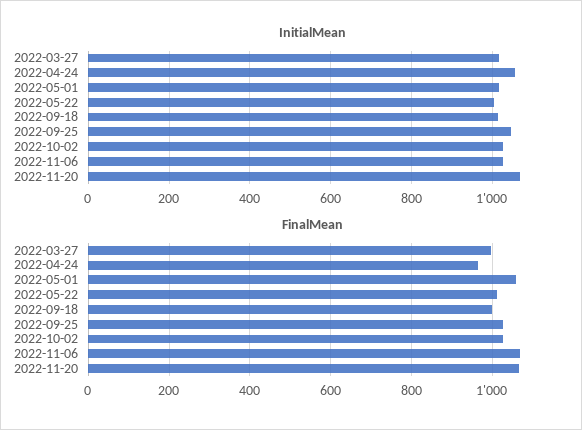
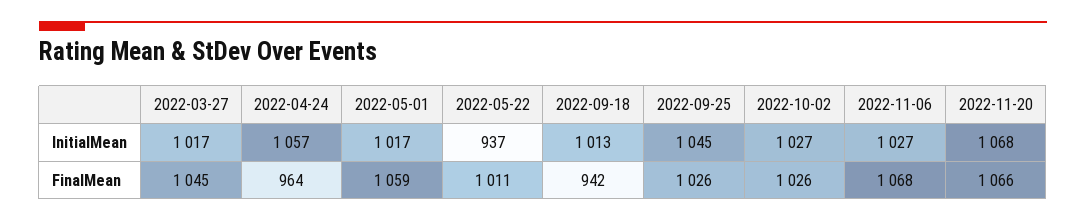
  {
    "InitialMean": {
      "2022-03-27": 1017,
      "2022-04-24": 1057,
      "2022-05-01": 1017,
-     "2022-05-22": 1000,
+     "2022-05-22": 937,
      "2022-09-18": 1013,
      "2022-09-25": 1045,
      "2022-10-02": 1027,
      "2022-11-06": 1027,
      "2022-11-20": 1068
    },
    "FinalMean": {
-     "2022-03-27": 1000,
+     "2022-03-27": 1045,
      "2022-04-24": 964,
      "2022-05-01": 1059,
      "2022-05-22": 1011,
-     "2022-09-18": 1000,
+     "2022-09-18": 942,
      "2022-09-25": 1026,
      "2022-10-02": 1026,
      "2022-11-06": 1068,
      "2022-11-20": 1066
    }
  }

